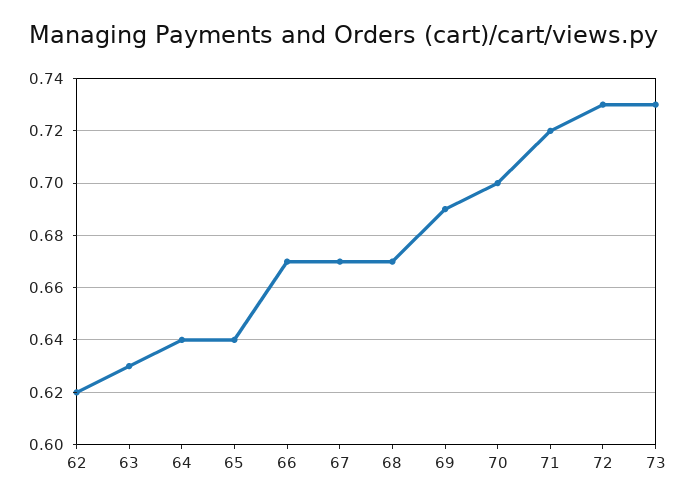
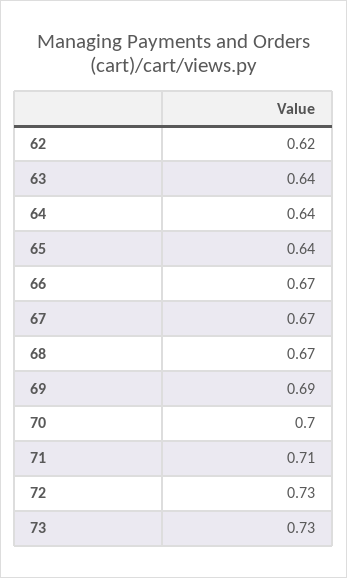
  {
    "62": 0.62,
-   "63": 0.63,
+   "63": 0.64,
    "64": 0.64,
    "65": 0.64,
    "66": 0.67,
    "67": 0.67,
    "68": 0.67,
    "69": 0.69,
    "70": 0.7,
-   "71": 0.72,
+   "71": 0.71,
    "72": 0.73,
    "73": 0.73
  }

